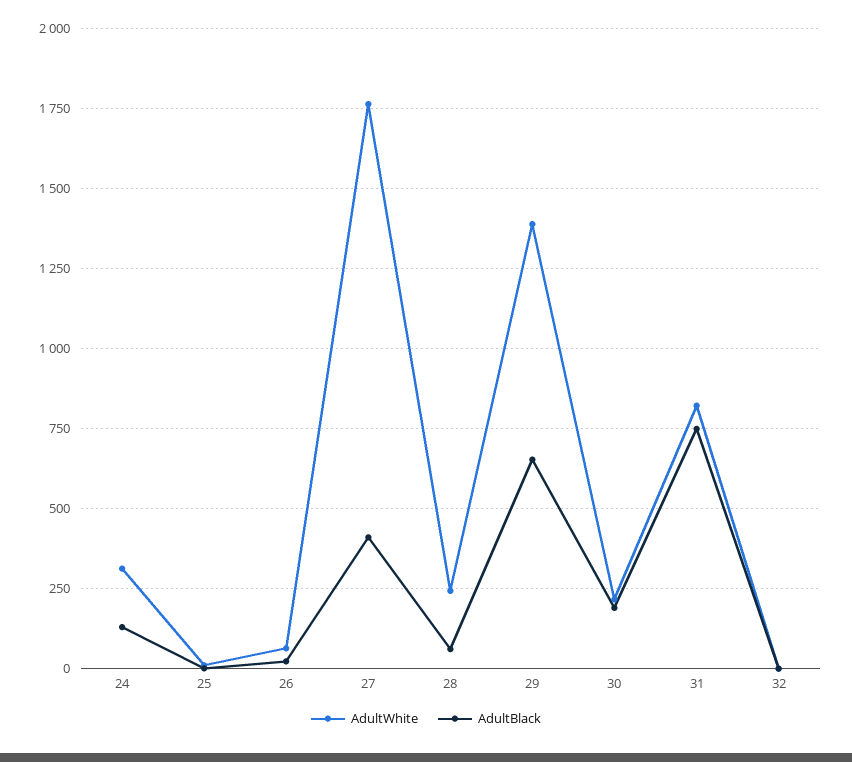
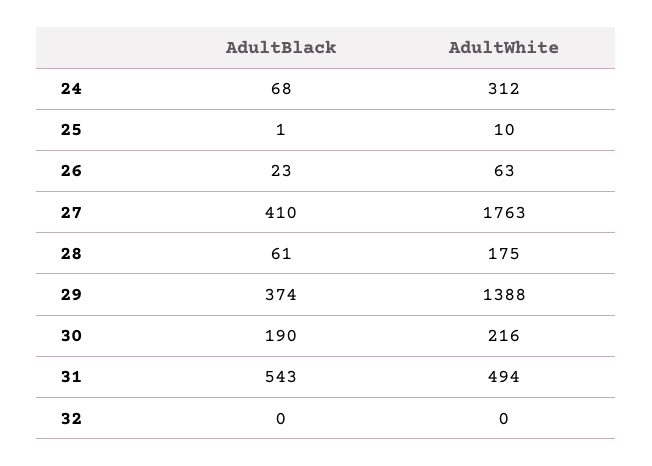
  {
    "AdultWhite": {
      "24": 312,
      "25": 10,
      "26": 63,
      "27": 1763,
-     "28": 250,
+     "28": 175,
      "29": 1388,
      "30": 216,
-     "31": 825,
+     "31": 494,
      "32": 0
    },
    "AdultBlack": {
-     "24": 125,
+     "24": 68,
      "25": 1,
      "26": 23,
      "27": 410,
      "28": 61,
-     "29": 650,
+     "29": 374,
      "30": 190,
-     "31": 750,
+     "31": 543,
      "32": 0
    }
  }

